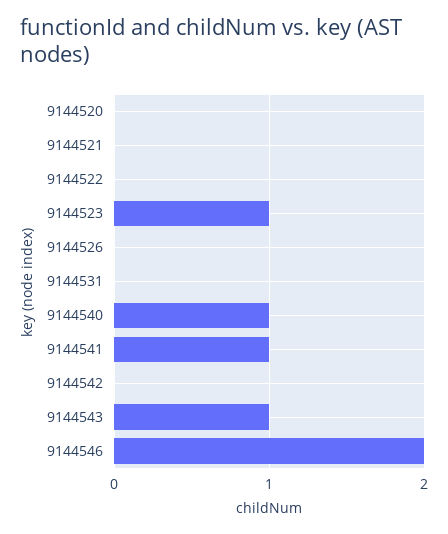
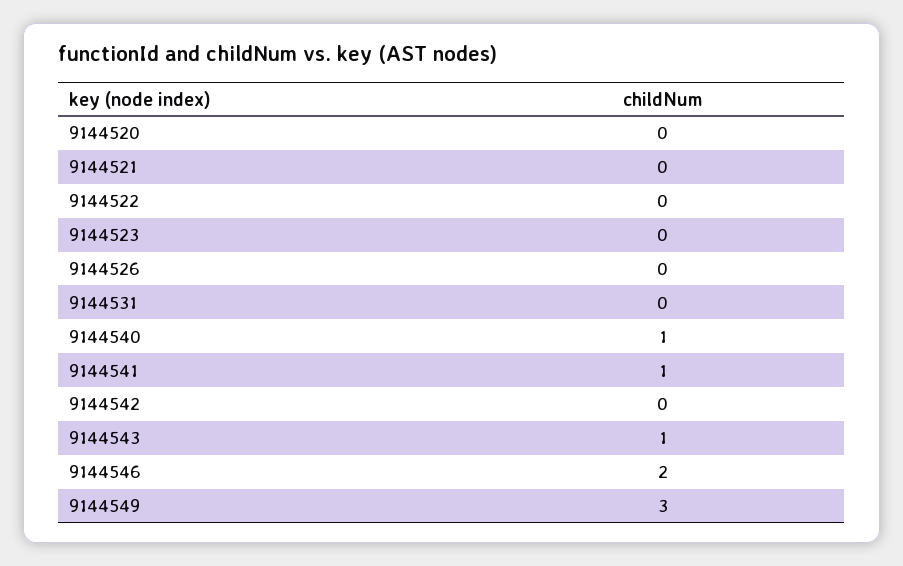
  {
    "9144520": 0,
    "9144521": 0,
    "9144522": 0,
-   "9144523": 1,
+   "9144523": 0,
    "9144526": 0,
    "9144531": 0,
    "9144540": 1,
    "9144541": 1,
    "9144542": 0,
    "9144543": 1,
-   "9144546": 2
+   "9144546": 2,
+   "9144549": 3
  }

